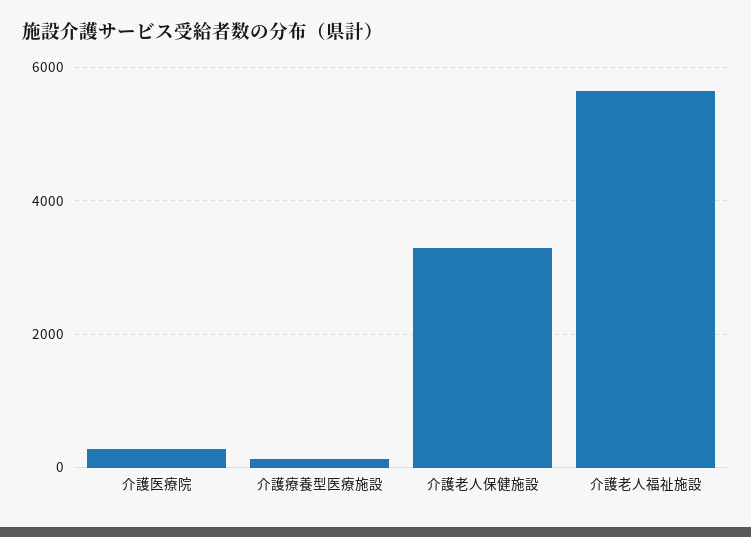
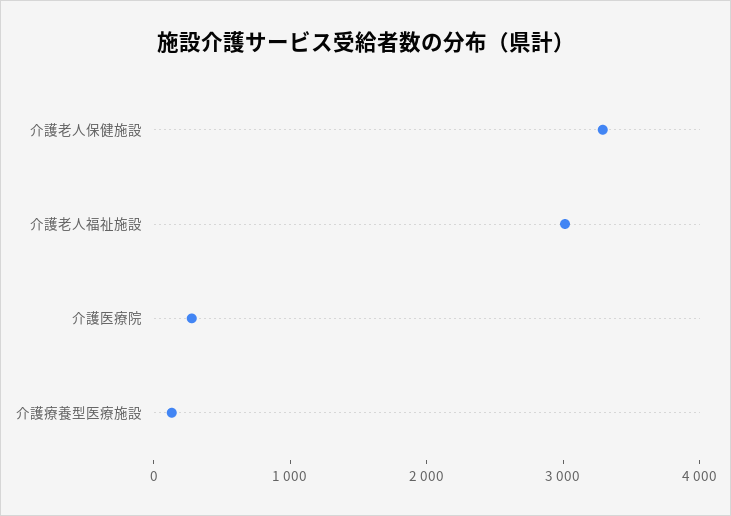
  {
    "介護医療院": 200,
    "介護療養型医療施設": 200,
    "介護老人保健施設": 3200,
-   "介護老人福祉施設": 5600
+   "介護老人福祉施設": 3000
  }

